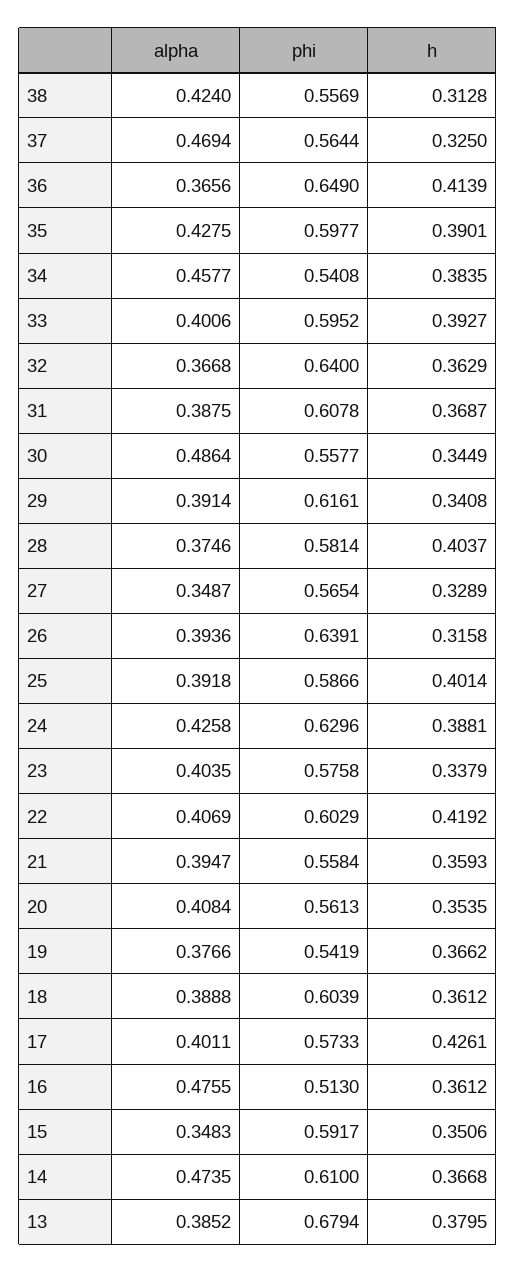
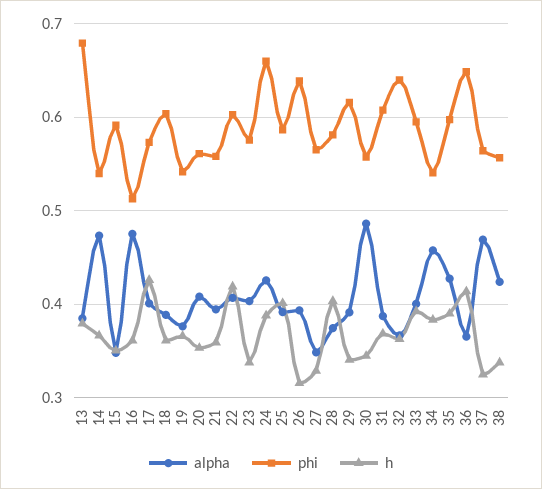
  {
    "alpha": {
      "38": 0.424,
      "37": 0.4694,
      "36": 0.3656,
      "35": 0.4275,
      "34": 0.4577,
      "33": 0.4006,
      "32": 0.3668,
      "31": 0.3875,
      "30": 0.4864,
      "29": 0.3914,
      "28": 0.3746,
      "27": 0.3487,
      "26": 0.3936,
      "25": 0.3918,
      "24": 0.4258,
      "23": 0.4035,
      "22": 0.4069,
      "21": 0.3947,
      "20": 0.4084,
      "19": 0.3766,
      "18": 0.3888,
      "17": 0.4011,
      "16": 0.4755,
      "15": 0.3483,
      "14": 0.4735,
      "13": 0.3852
    },
    "phi": {
      "38": 0.5569,
      "37": 0.5644,
      "36": 0.649,
      "35": 0.5977,
      "34": 0.5408,
      "33": 0.5952,
      "32": 0.64,
      "31": 0.6078,
      "30": 0.5577,
      "29": 0.6161,
      "28": 0.5814,
      "27": 0.5654,
      "26": 0.6391,
      "25": 0.5866,
-     "24": 0.6296,
+     "24": 0.66,
      "23": 0.5758,
      "22": 0.6029,
      "21": 0.5584,
      "20": 0.5613,
      "19": 0.5419,
      "18": 0.6039,
      "17": 0.5733,
      "16": 0.513,
      "15": 0.5917,
-     "14": 0.61,
+     "14": 0.54,
      "13": 0.6794
    },
    "h": {
-     "38": 0.3128,
+     "38": 0.34,
      "37": 0.325,
      "36": 0.4139,
      "35": 0.3901,
      "34": 0.3835,
      "33": 0.3927,
      "32": 0.3629,
      "31": 0.3687,
      "30": 0.3449,
      "29": 0.3408,
      "28": 0.4037,
      "27": 0.3289,
      "26": 0.3158,
      "25": 0.4014,
      "24": 0.3881,
      "23": 0.3379,
      "22": 0.4192,
      "21": 0.3593,
      "20": 0.3535,
      "19": 0.3662,
      "18": 0.3612,
      "17": 0.4261,
      "16": 0.3612,
      "15": 0.3506,
      "14": 0.3668,
      "13": 0.3795
    }
  }

